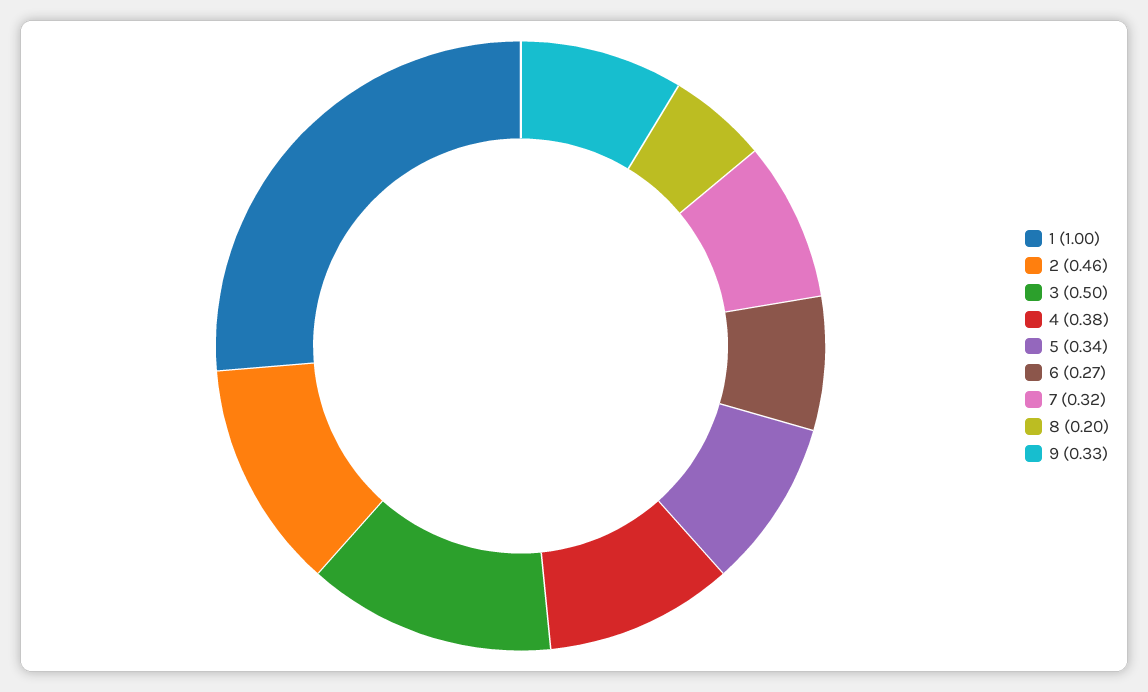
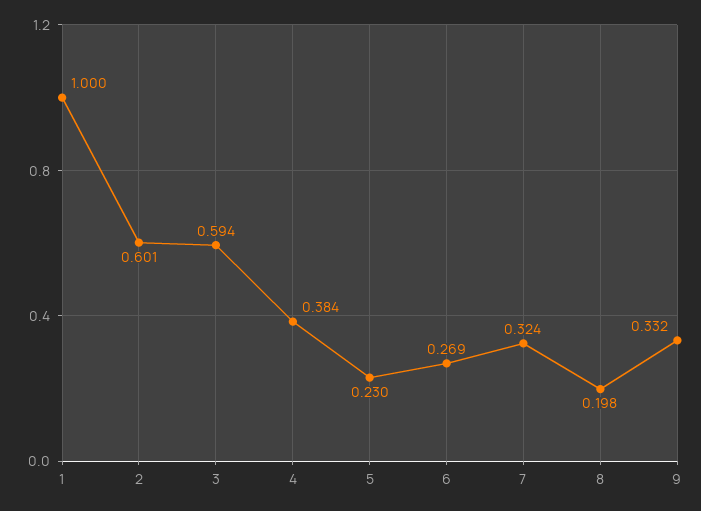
  {
    "1": 1,
-   "2": 0.46,
+   "2": 0.601,
-   "3": 0.5,
+   "3": 0.594,
    "4": 0.384,
-   "5": 0.34,
+   "5": 0.23,
    "6": 0.269,
    "7": 0.324,
    "8": 0.198,
    "9": 0.332
  }

